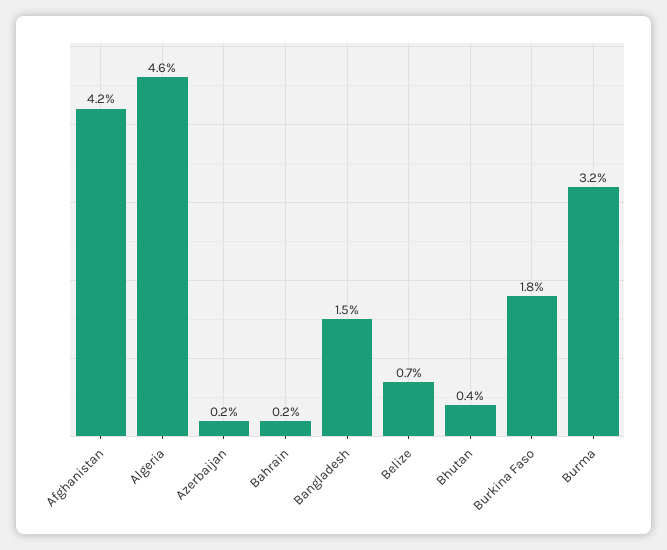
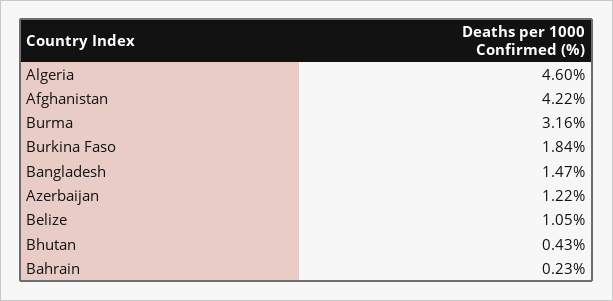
  {
    "Afghanistan": 4.22,
    "Algeria": 4.6,
-   "Azerbaijan": 0.2,
+   "Azerbaijan": 1.22,
    "Bahrain": 0.23,
    "Bangladesh": 1.47,
-   "Belize": 0.7,
+   "Belize": 1.05,
    "Bhutan": 0.43,
    "Burkina Faso": 1.84,
    "Burma": 3.16
  }

